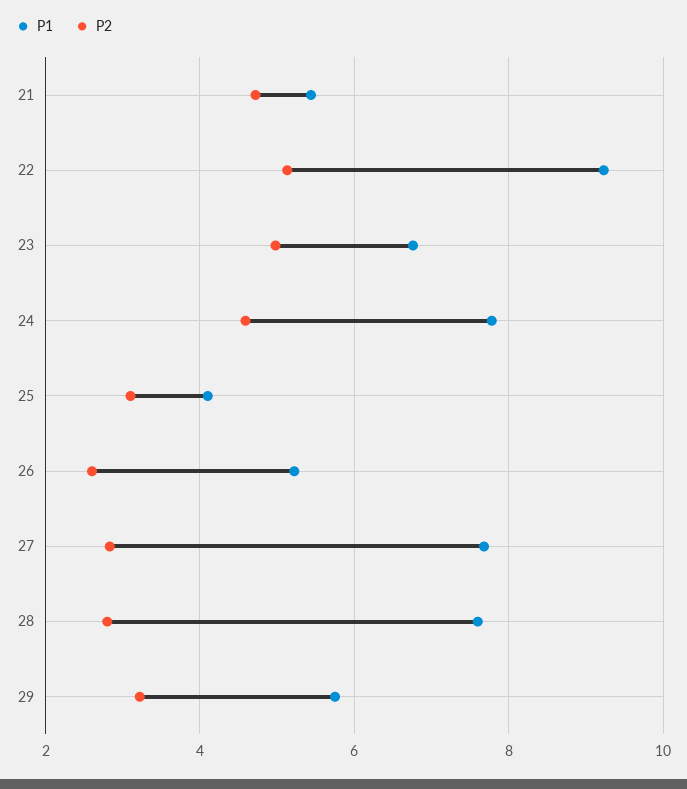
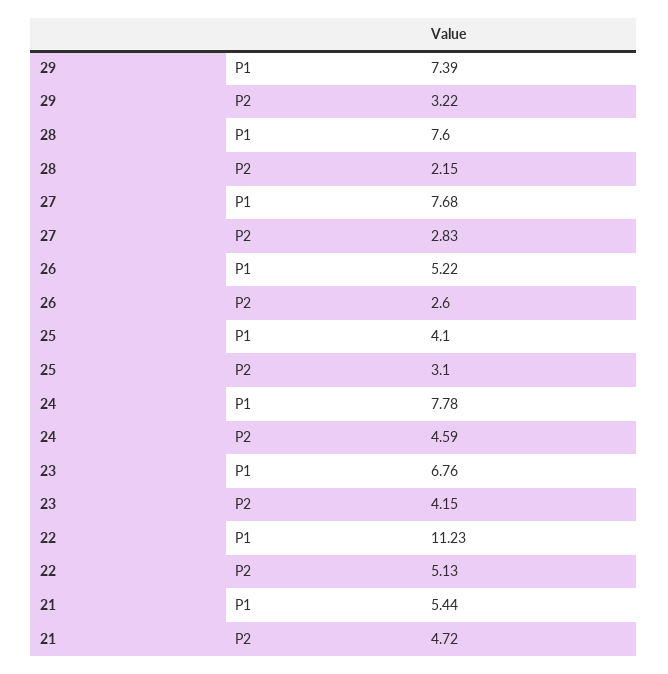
  {
    "P1": {
      "21": 5.44,
-     "22": 9.2,
+     "22": 11.23,
      "23": 6.76,
      "24": 7.78,
      "25": 4.1,
      "26": 5.22,
      "27": 7.68,
      "28": 7.6,
-     "29": 5.8
+     "29": 7.39
    },
    "P2": {
      "21": 4.72,
      "22": 5.13,
-     "23": 5,
+     "23": 4.15,
      "24": 4.59,
      "25": 3.1,
      "26": 2.6,
      "27": 2.83,
-     "28": 2.8,
+     "28": 2.15,
      "29": 3.22
    }
  }

